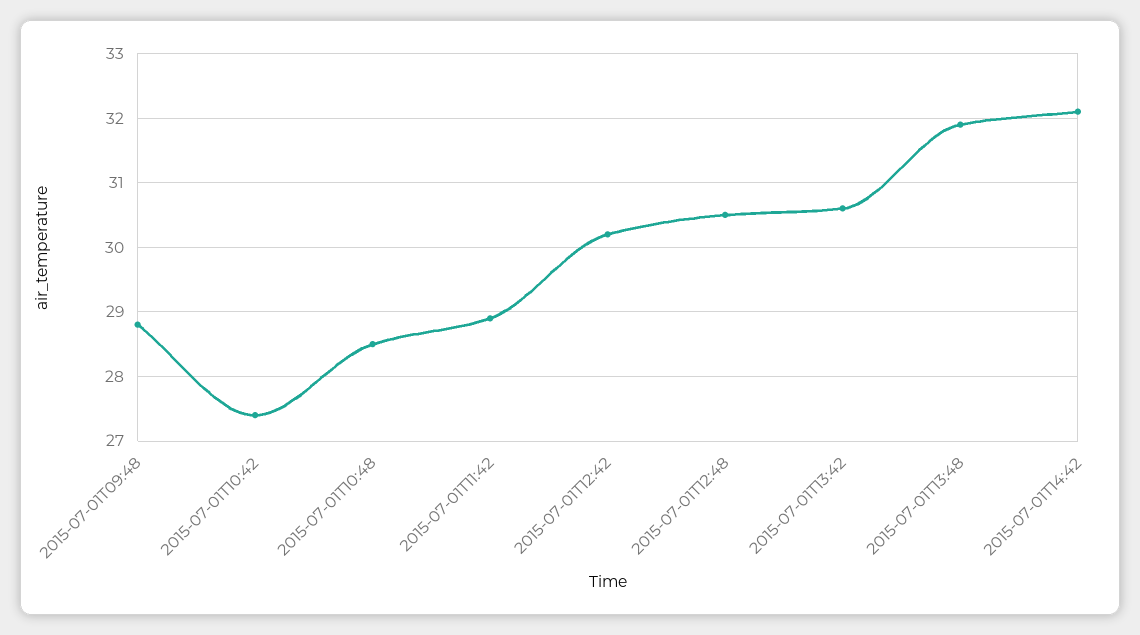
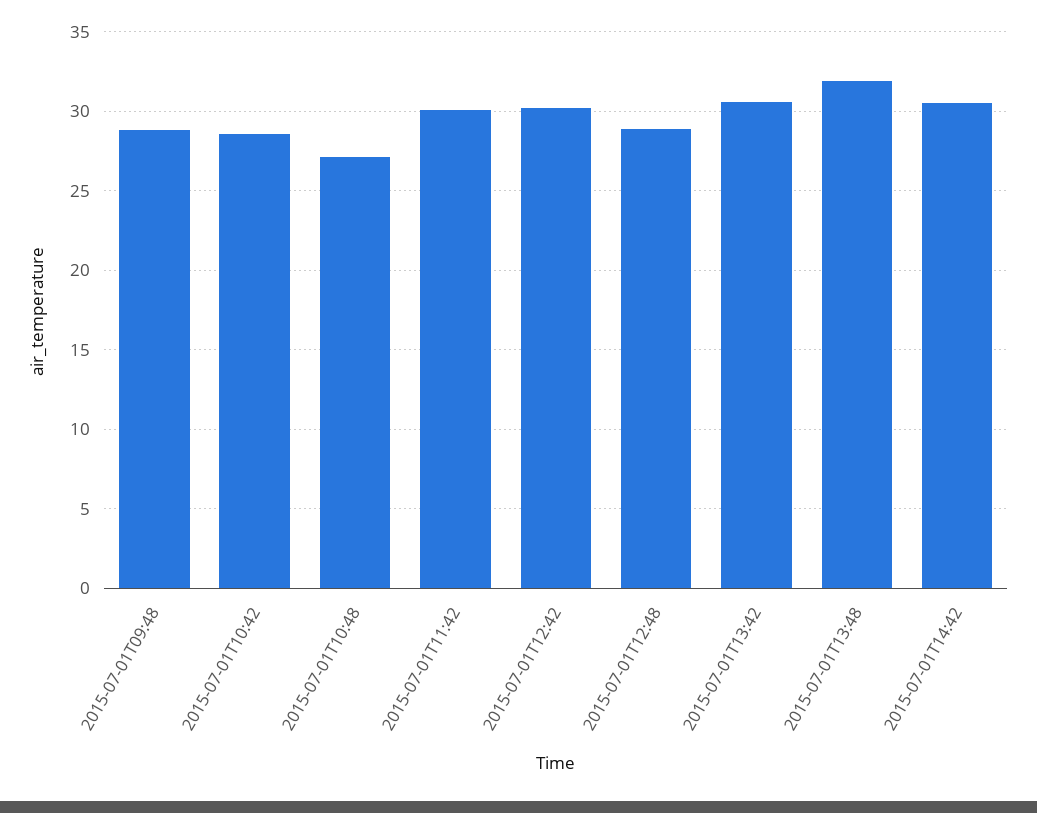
  {
    "2015-07-01T09:48": 28.8,
-   "2015-07-01T10:42": 27.4,
+   "2015-07-01T10:42": 28.5,
-   "2015-07-01T10:48": 28.5,
+   "2015-07-01T10:48": 27,
-   "2015-07-01T11:42": 28.9,
+   "2015-07-01T11:42": 30,
    "2015-07-01T12:42": 30.2,
-   "2015-07-01T12:48": 30.5,
+   "2015-07-01T12:48": 29,
    "2015-07-01T13:42": 30.6,
    "2015-07-01T13:48": 31.9,
-   "2015-07-01T14:42": 32.1
+   "2015-07-01T14:42": 30.5
  }

